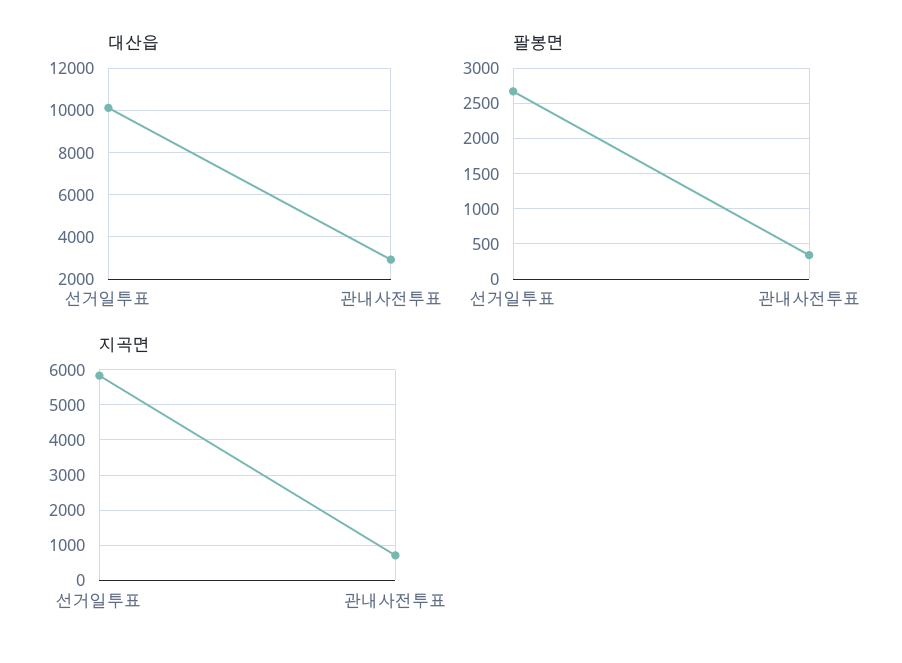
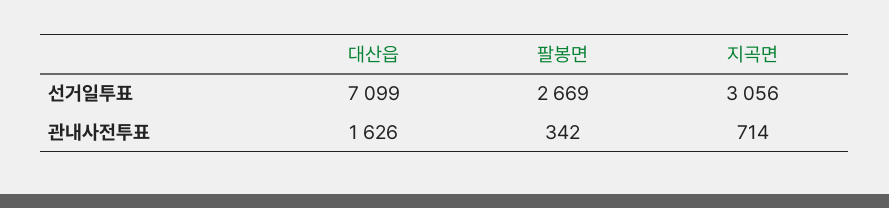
  {
    "대산읍": {
-     "선거일투표": 10000,
+     "선거일투표": 7099,
-     "관내사전투표": 3000
+     "관내사전투표": 1626
    },
    "팔봉면": {
      "선거일투표": 2669,
      "관내사전투표": 342
    },
    "지곡면": {
-     "선거일투표": 5800,
+     "선거일투표": 3056,
      "관내사전투표": 714
    }
  }

